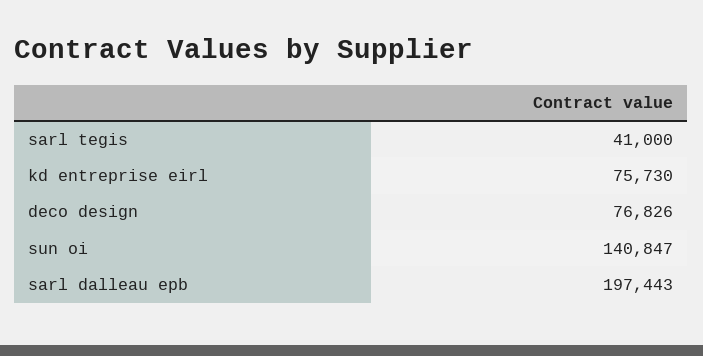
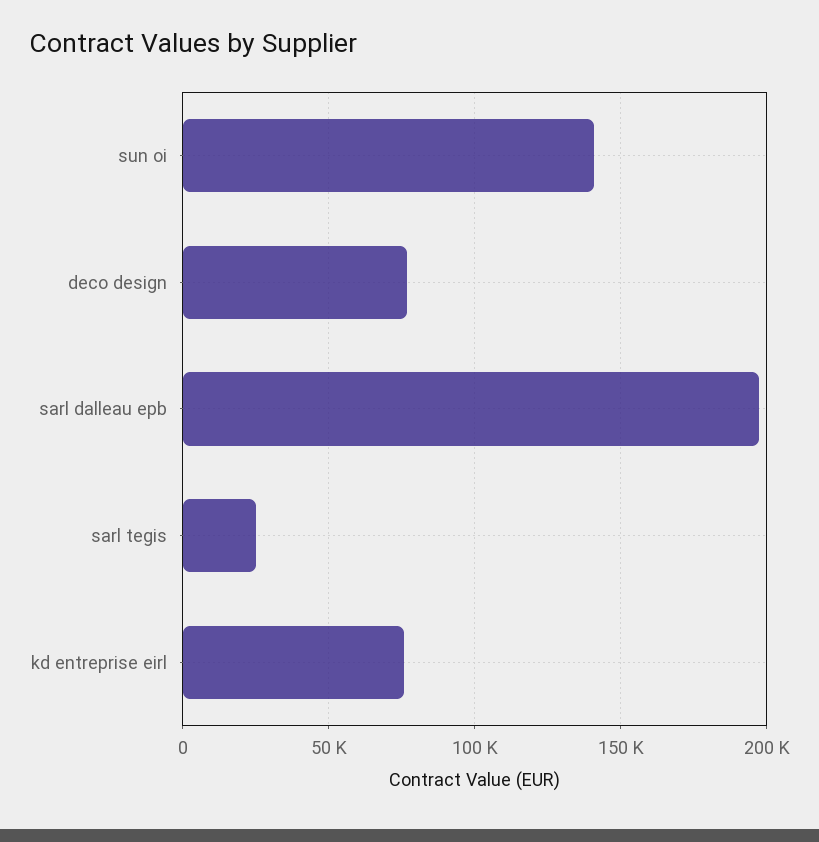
  {
-   "sarl tegis": 41000,
+   "sarl tegis": 25000,
    "kd entreprise eirl": 75730,
    "deco design": 76826,
    "sun oi": 140847,
    "sarl dalleau epb": 197443
  }

